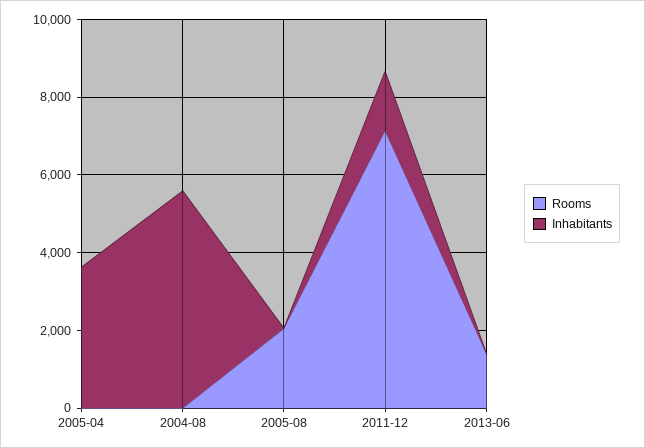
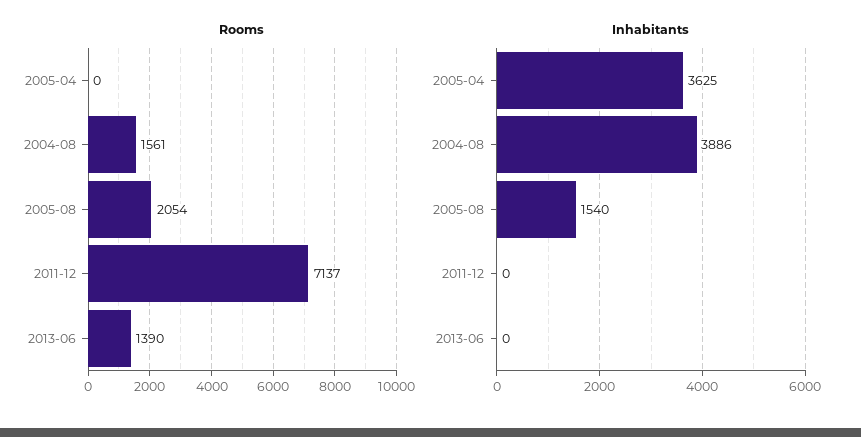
  {
    "Rooms": {
      "2005-04": 0,
-     "2004-08": 0,
+     "2004-08": 1561,
      "2005-08": 2054,
      "2011-12": 7137,
      "2013-06": 1390
    },
    "Inhabitants": {
      "2005-04": 3625,
-     "2004-08": 5500,
+     "2004-08": 3886,
-     "2005-08": 0,
+     "2005-08": 1540,
-     "2011-12": 1500,
+     "2011-12": 0,
      "2013-06": 0
    }
  }

